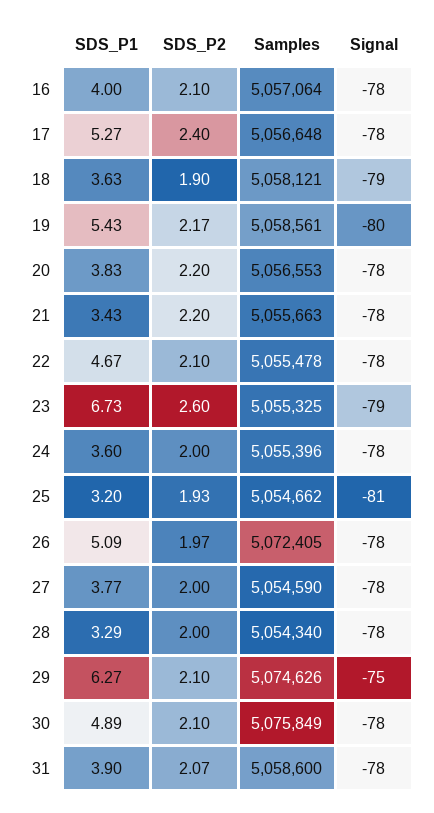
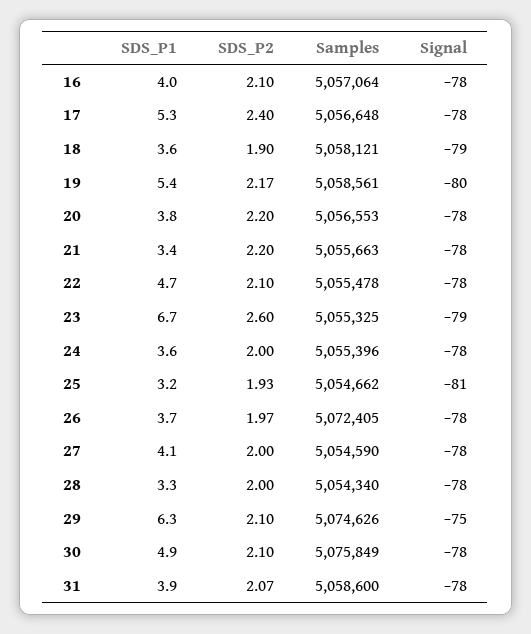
  {
    "SDS_P1": {
      "16": 4,
      "17": 5.27,
      "18": 3.63,
      "19": 5.43,
      "20": 3.83,
      "21": 3.43,
      "22": 4.67,
      "23": 6.73,
      "24": 3.6,
      "25": 3.2,
-     "26": 5.09,
+     "26": 3.7,
-     "27": 3.77,
+     "27": 4.1,
      "28": 3.29,
      "29": 6.27,
      "30": 4.89,
      "31": 3.9
    },
    "SDS_P2": {
      "16": 2.1,
      "17": 2.4,
      "18": 1.9,
      "19": 2.17,
      "20": 2.2,
      "21": 2.2,
      "22": 2.1,
      "23": 2.6,
      "24": 2,
      "25": 1.93,
      "26": 1.97,
      "27": 2,
      "28": 2,
      "29": 2.1,
      "30": 2.1,
      "31": 2.07
    },
    "Samples": {
      "16": 5057064,
      "17": 5056648,
      "18": 5058121,
      "19": 5058561,
      "20": 5056553,
      "21": 5055663,
      "22": 5055478,
      "23": 5055325,
      "24": 5055396,
      "25": 5054662,
      "26": 5072405,
      "27": 5054590,
      "28": 5054340,
      "29": 5074626,
      "30": 5075849,
      "31": 5058600
    },
    "Signal": {
      "16": -78,
      "17": -78,
      "18": -79,
      "19": -80,
      "20": -78,
      "21": -78,
      "22": -78,
      "23": -79,
      "24": -78,
      "25": -81,
      "26": -78,
      "27": -78,
      "28": -78,
      "29": -75,
      "30": -78,
      "31": -78
    }
  }

